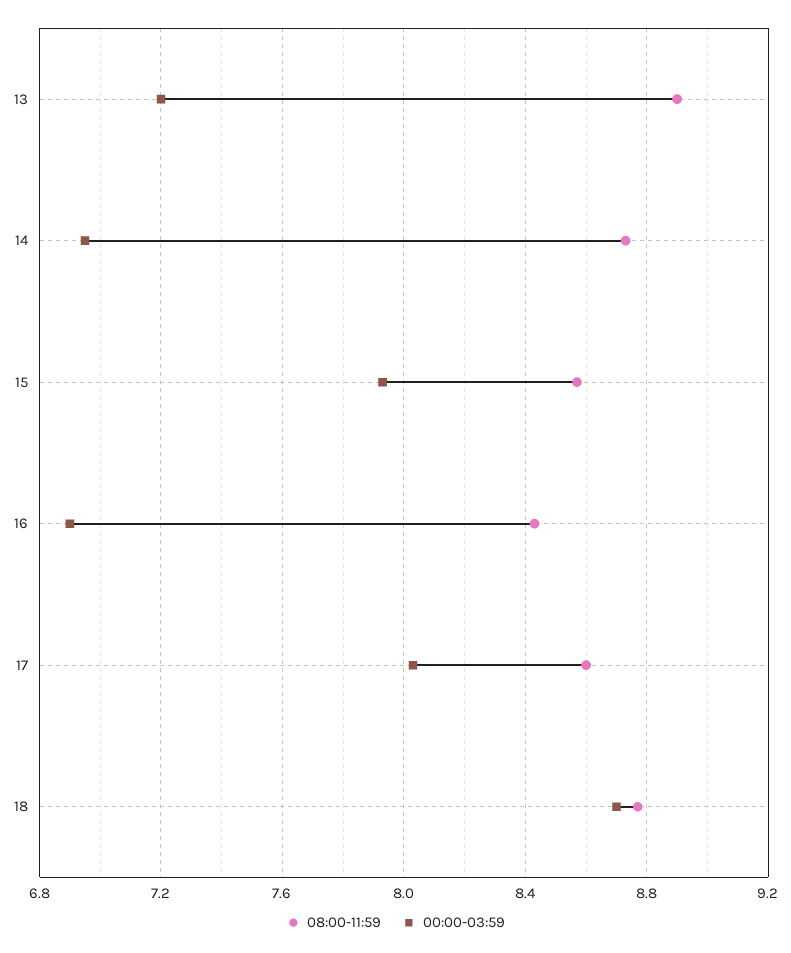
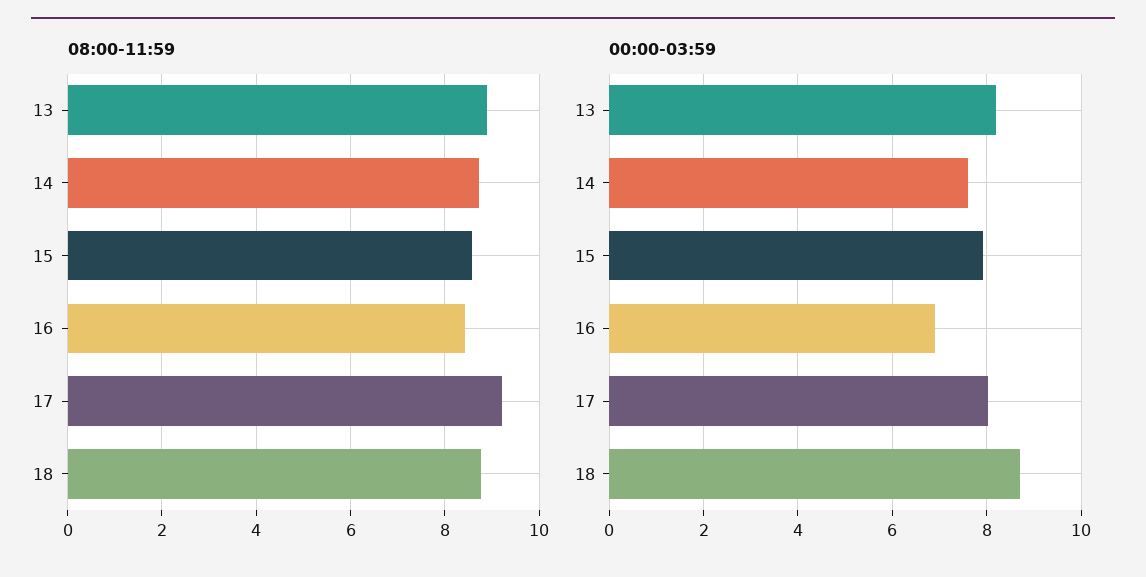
  {
    "08:00-11:59": {
      "13": 8.9,
      "14": 8.75,
      "15": 8.55,
      "16": 8.45,
-     "17": 8.6,
+     "17": 9.2,
      "18": 8.75
    },
    "00:00-03:59": {
-     "13": 7.2,
+     "13": 8.2,
-     "14": 6.95,
+     "14": 7.6,
      "15": 7.95,
      "16": 6.9,
      "17": 8.05,
      "18": 8.7
    }
  }

